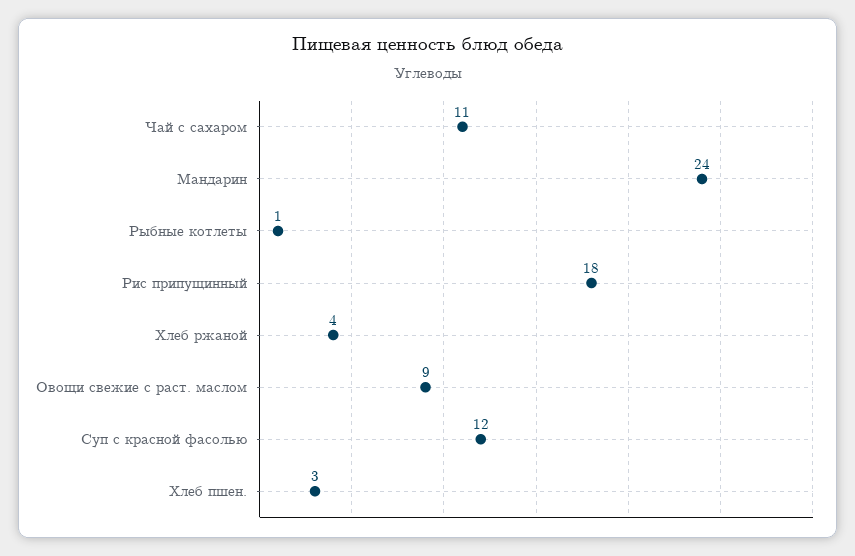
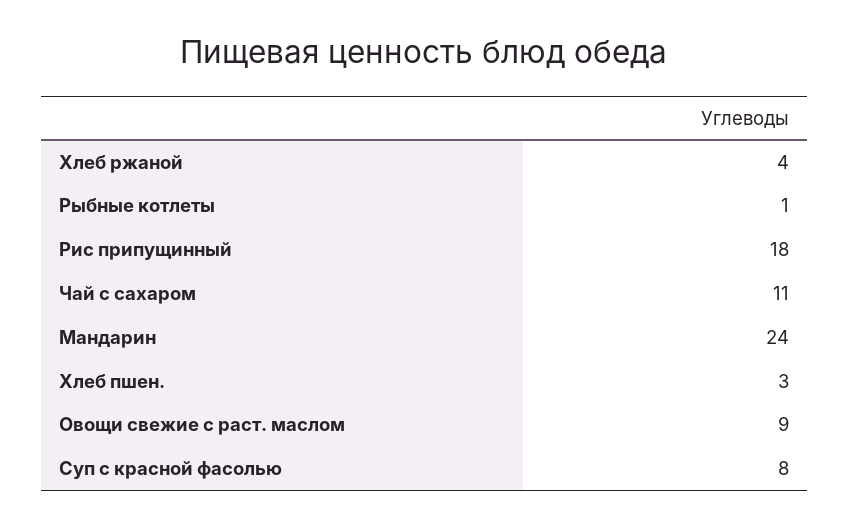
  {
    "Чай с сахаром": 11,
    "Мандарин": 24,
    "Рыбные котлеты": 1,
    "Рис припущинный": 18,
    "Хлеб ржаной": 4,
    "Овощи свежие с раст. маслом": 9,
-   "Суп с красной фасолью": 12,
+   "Суп с красной фасолью": 8,
    "Хлеб пшен.": 3
  }

